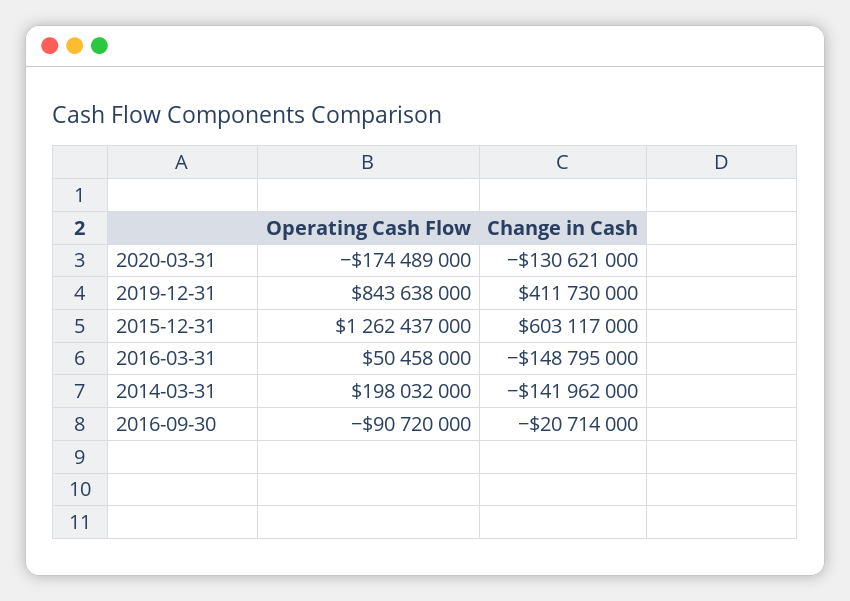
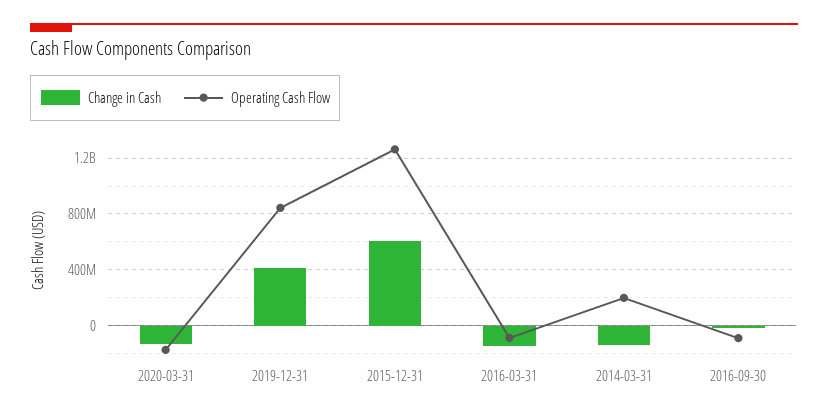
  {
    "Operating Cash Flow": {
      "2020-03-31": -174489000,
      "2019-12-31": 843638000,
      "2015-12-31": 1262437000,
-     "2016-03-31": 50458000,
+     "2016-03-31": -100000000,
      "2014-03-31": 198032000,
      "2016-09-30": -90720000
    },
    "Change in Cash": {
      "2020-03-31": -130621000,
      "2019-12-31": 411730000,
      "2015-12-31": 603117000,
      "2016-03-31": -148795000,
      "2014-03-31": -141962000,
      "2016-09-30": -20714000
    }
  }

